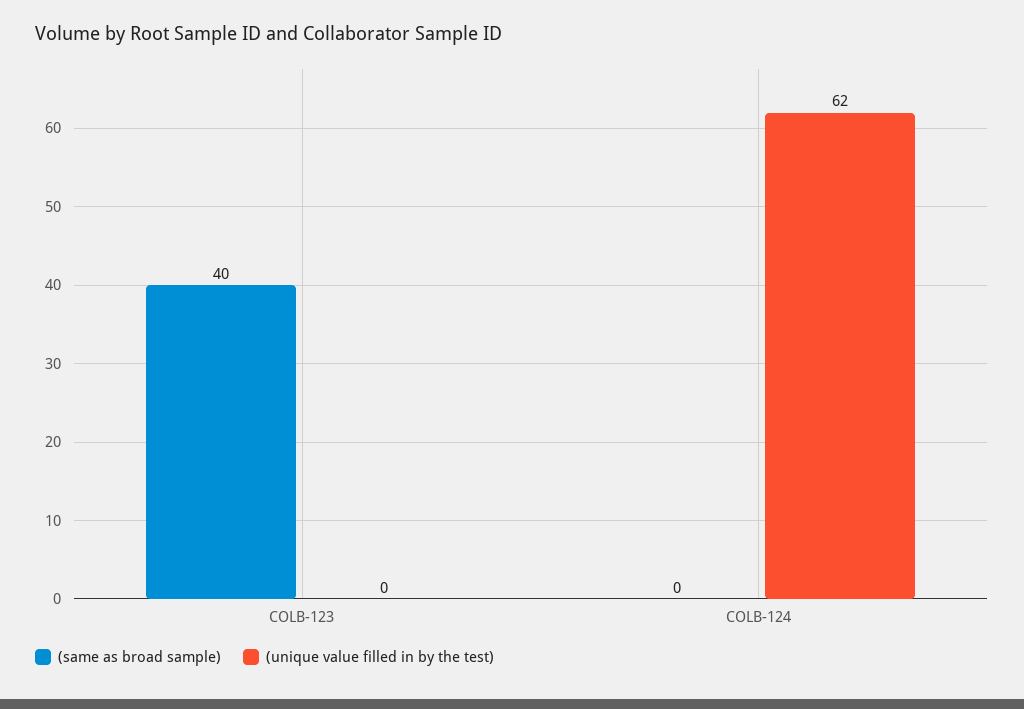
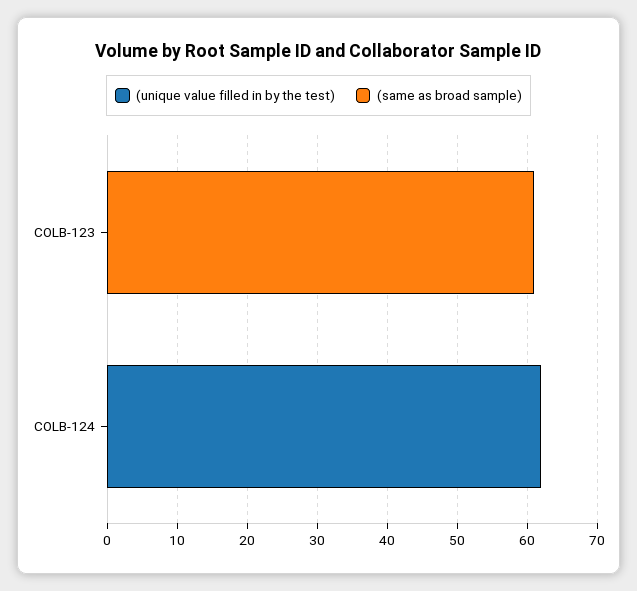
  {
    "(same as broad sample)": {
-     "COLB-123": 40,
+     "COLB-123": 60,
      "COLB-124": 0
    },
    "(unique value filled in by the test)": {
      "COLB-123": 0,
      "COLB-124": 62
    }
  }

